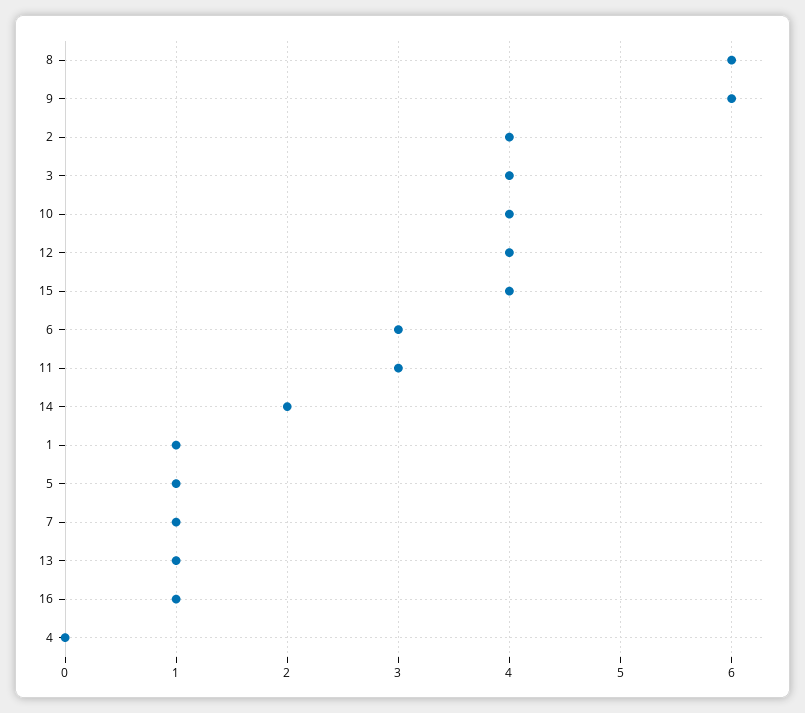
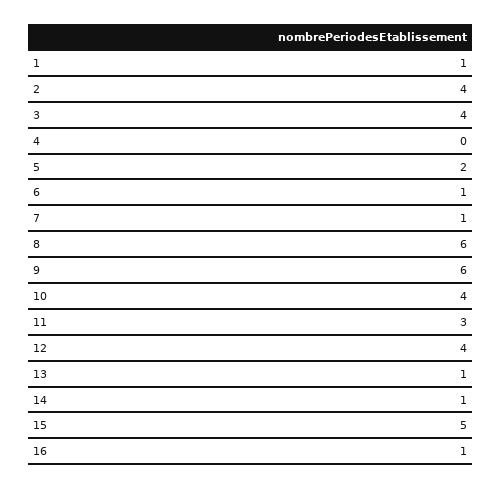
  {
    "8": 6,
    "9": 6,
    "2": 4,
    "3": 4,
    "10": 4,
    "12": 4,
-   "15": 4,
+   "15": 5,
-   "6": 3,
+   "6": 1,
    "11": 3,
-   "14": 2,
+   "14": 1,
    "1": 1,
-   "5": 1,
+   "5": 2,
    "7": 1,
    "13": 1,
    "16": 1,
    "4": 0
  }

